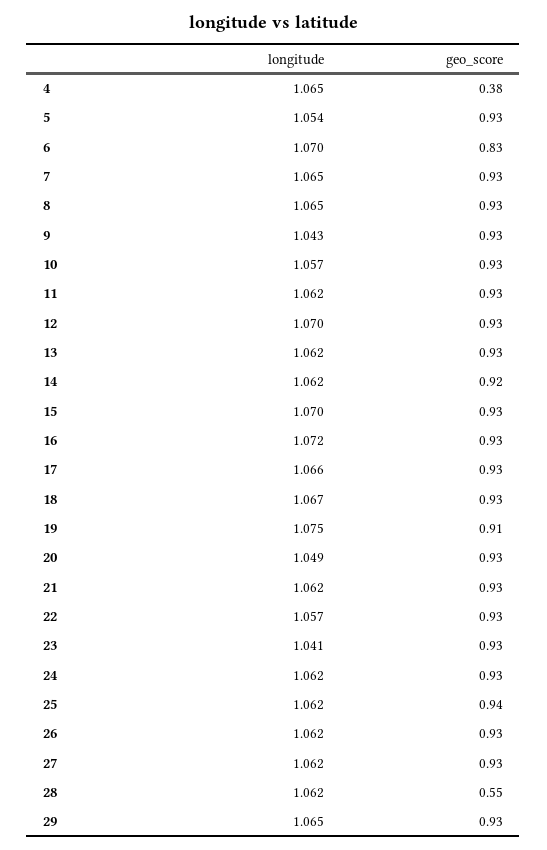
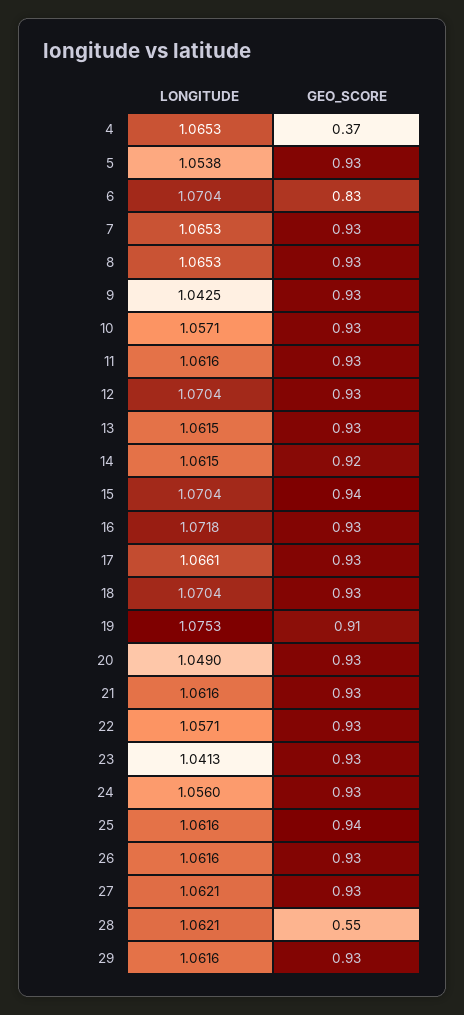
  {
    "longitude": {
      "4": 1.0653,
      "5": 1.0538,
      "6": 1.0704,
      "7": 1.0653,
      "8": 1.0653,
      "9": 1.0425,
      "10": 1.0571,
      "11": 1.0616,
      "12": 1.0704,
      "13": 1.0615,
      "14": 1.0615,
      "15": 1.0704,
      "16": 1.0718,
      "17": 1.0661,
-     "18": 1.067,
+     "18": 1.0704,
      "19": 1.0753,
      "20": 1.049,
      "21": 1.0616,
      "22": 1.0571,
      "23": 1.0413,
-     "24": 1.062,
+     "24": 1.056,
      "25": 1.0616,
      "26": 1.0616,
      "27": 1.0621,
      "28": 1.0621,
-     "29": 1.065
+     "29": 1.0616
    },
    "geo_score": {
-     "4": 0.38,
+     "4": 0.37,
      "5": 0.93,
      "6": 0.83,
      "7": 0.93,
      "8": 0.93,
      "9": 0.93,
      "10": 0.93,
      "11": 0.93,
      "12": 0.93,
      "13": 0.93,
      "14": 0.92,
-     "15": 0.93,
+     "15": 0.94,
      "16": 0.93,
      "17": 0.93,
      "18": 0.93,
      "19": 0.91,
      "20": 0.93,
      "21": 0.93,
      "22": 0.93,
      "23": 0.93,
      "24": 0.93,
      "25": 0.94,
      "26": 0.93,
      "27": 0.93,
      "28": 0.55,
      "29": 0.93
    }
  }

